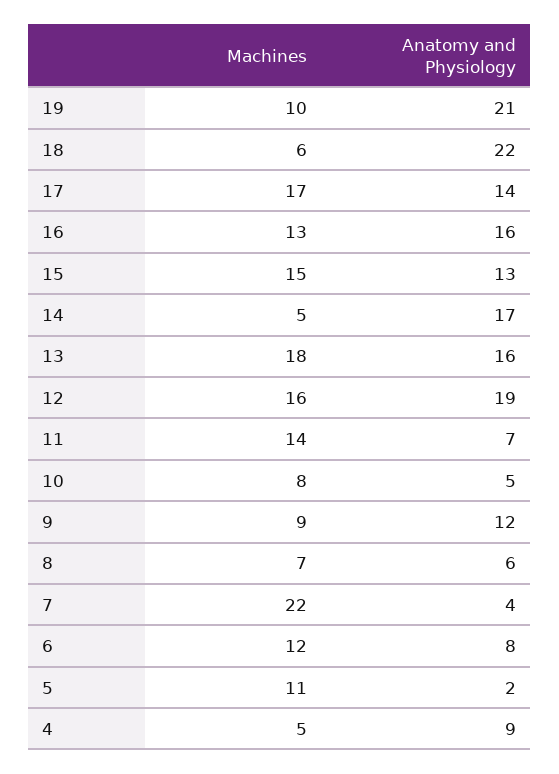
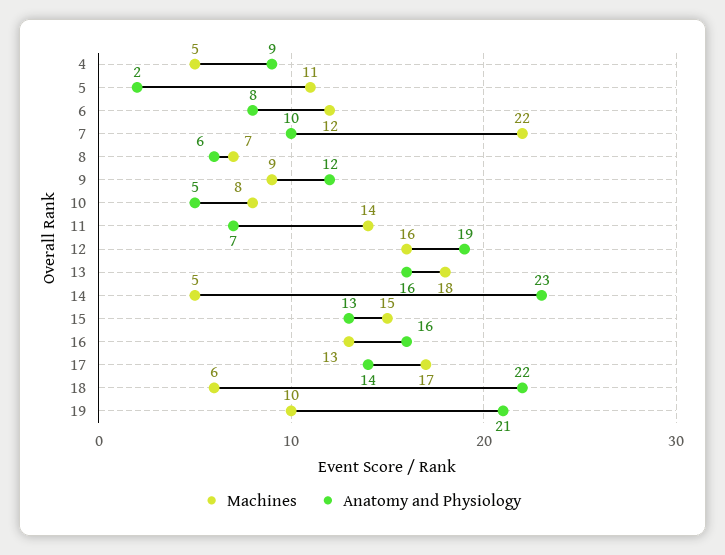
  {
    "Machines": {
      "19": 10,
      "18": 6,
      "17": 17,
      "16": 13,
      "15": 15,
      "14": 5,
      "13": 18,
      "12": 16,
      "11": 14,
      "10": 8,
      "9": 9,
      "8": 7,
      "7": 22,
      "6": 12,
      "5": 11,
      "4": 5
    },
    "Anatomy and Physiology": {
      "19": 21,
      "18": 22,
      "17": 14,
      "16": 16,
      "15": 13,
-     "14": 17,
+     "14": 23,
      "13": 16,
      "12": 19,
      "11": 7,
      "10": 5,
      "9": 12,
      "8": 6,
-     "7": 4,
+     "7": 10,
      "6": 8,
      "5": 2,
      "4": 9
    }
  }

